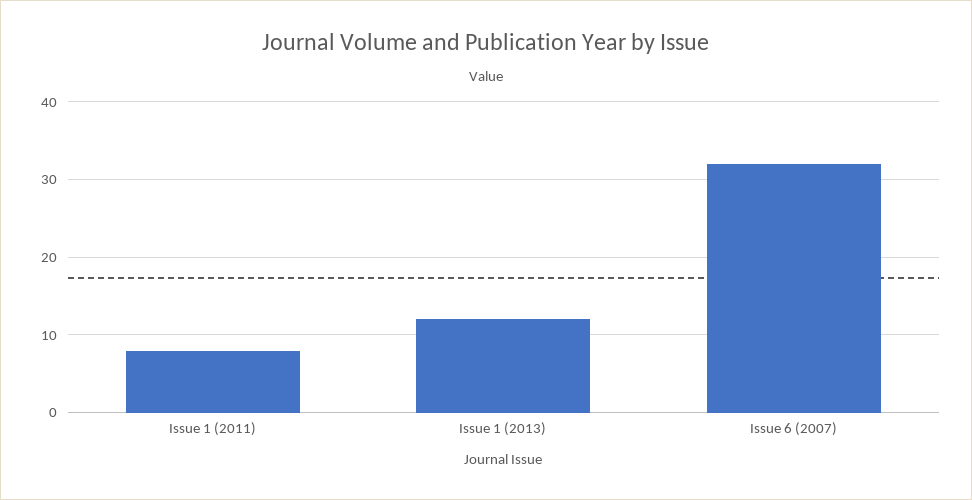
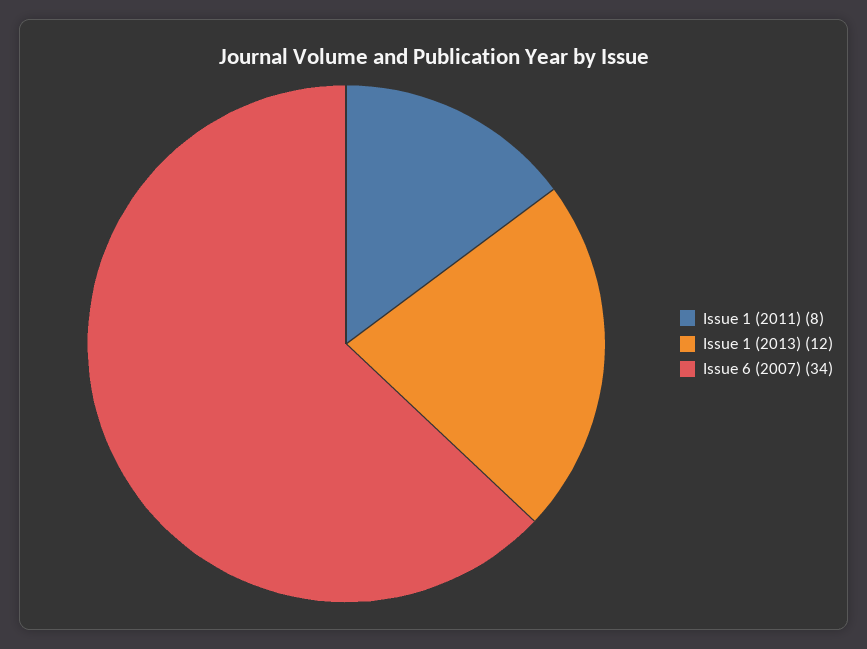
  {
    "Issue 1 (2011)": 8,
    "Issue 1 (2013)": 12,
-   "Issue 6 (2007)": 32
+   "Issue 6 (2007)": 34
  }

